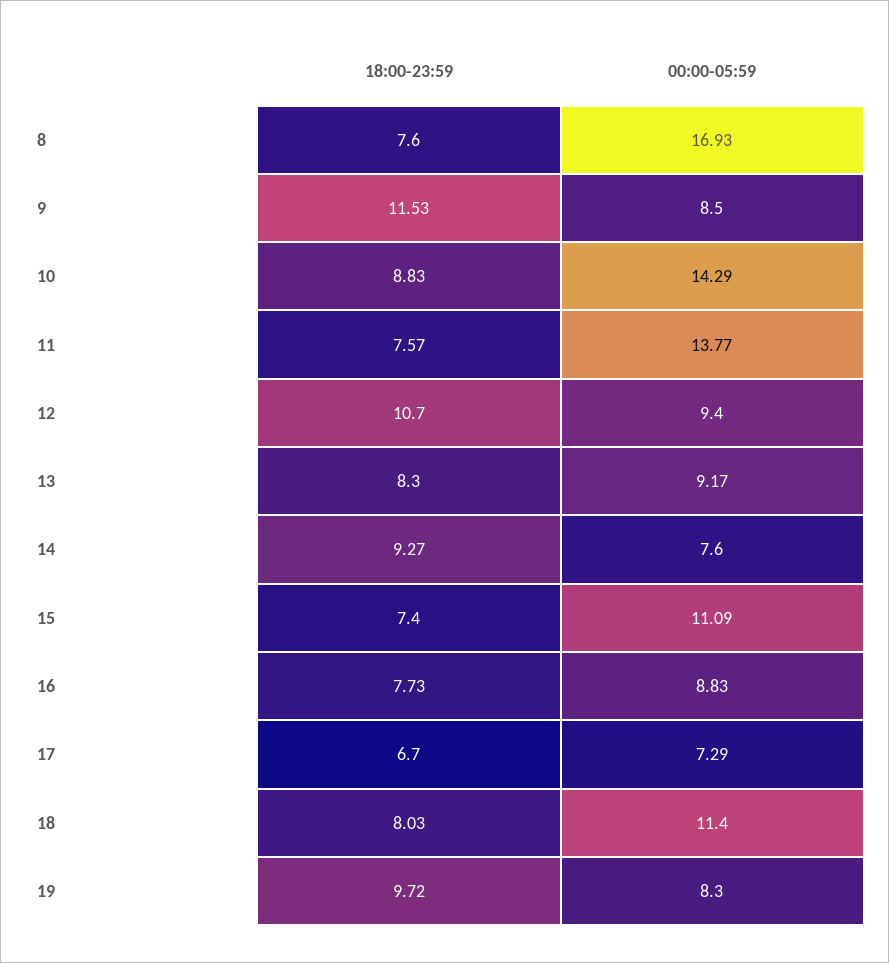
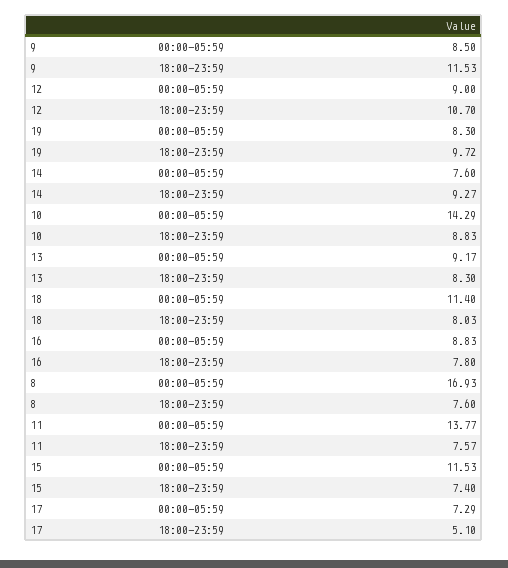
  {
    "18:00-23:59": {
      "8": 7.6,
      "9": 11.53,
      "10": 8.83,
      "11": 7.57,
      "12": 10.7,
      "13": 8.3,
      "14": 9.27,
      "15": 7.4,
-     "16": 7.73,
+     "16": 7.8,
-     "17": 6.7,
+     "17": 5.1,
      "18": 8.03,
      "19": 9.72
    },
    "00:00-05:59": {
      "8": 16.93,
      "9": 8.5,
      "10": 14.29,
      "11": 13.77,
-     "12": 9.4,
+     "12": 9,
      "13": 9.17,
      "14": 7.6,
-     "15": 11.09,
+     "15": 11.53,
      "16": 8.83,
      "17": 7.29,
      "18": 11.4,
      "19": 8.3
    }
  }

